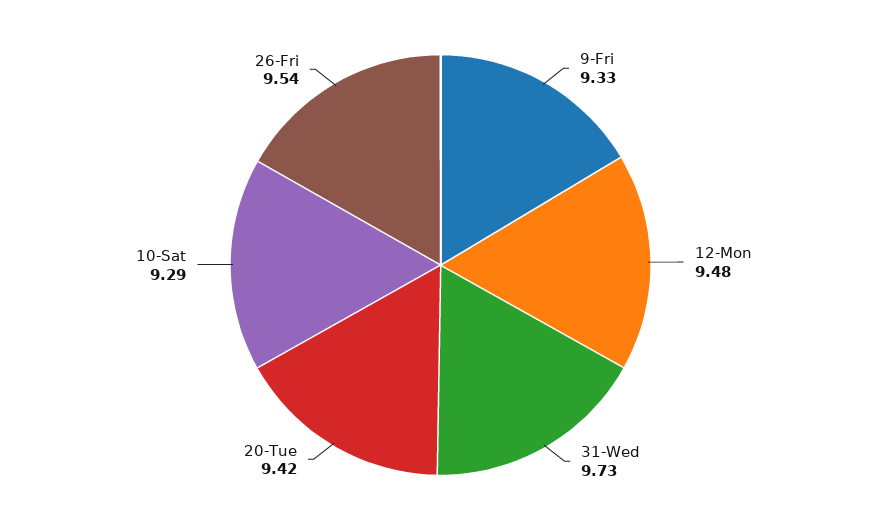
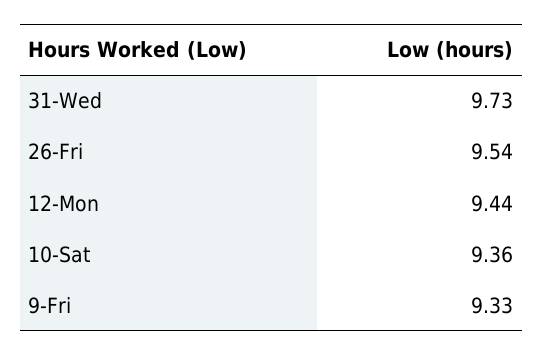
  {
    "9-Fri": 9.33,
-   "12-Mon": 9.48,
+   "12-Mon": 9.44,
    "31-Wed": 9.73,
-   "20-Tue": 9.42,
-   "10-Sat": 9.29,
+   "10-Sat": 9.36,
    "26-Fri": 9.54
  }

